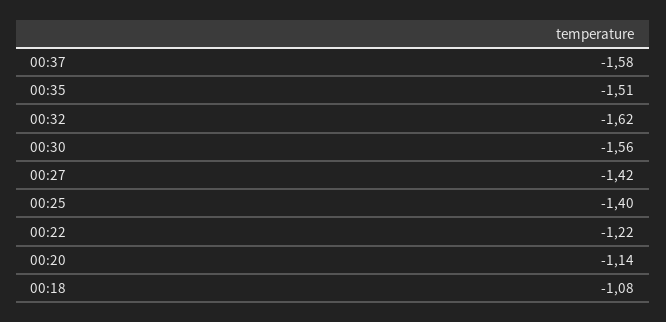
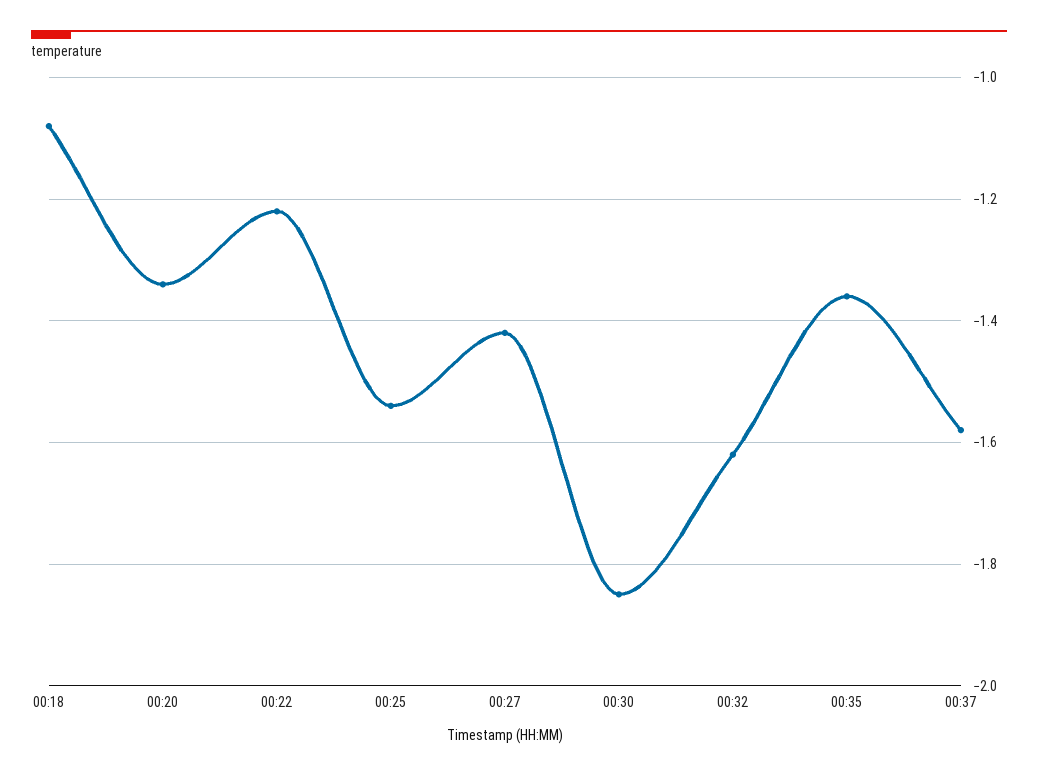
  {
    "00:37": -1.58,
-   "00:35": -1.51,
+   "00:35": -1.35,
    "00:32": -1.62,
-   "00:30": -1.56,
+   "00:30": -1.85,
    "00:27": -1.42,
-   "00:25": -1.4,
+   "00:25": -1.55,
    "00:22": -1.22,
-   "00:20": -1.14,
+   "00:20": -1.35,
    "00:18": -1.08
  }

